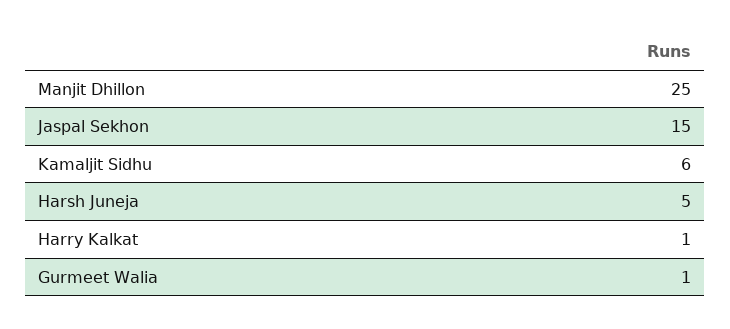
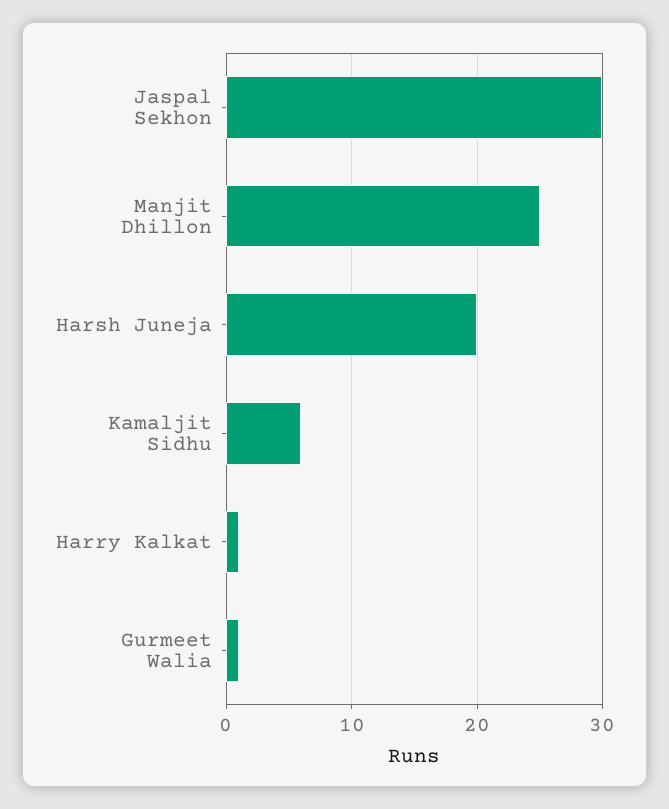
  {
    "Manjit Dhillon": 25,
-   "Jaspal Sekhon": 15,
+   "Jaspal Sekhon": 30,
    "Kamaljit Sidhu": 6,
-   "Harsh Juneja": 5,
+   "Harsh Juneja": 20,
    "Harry Kalkat": 1,
    "Gurmeet Walia": 1
  }

